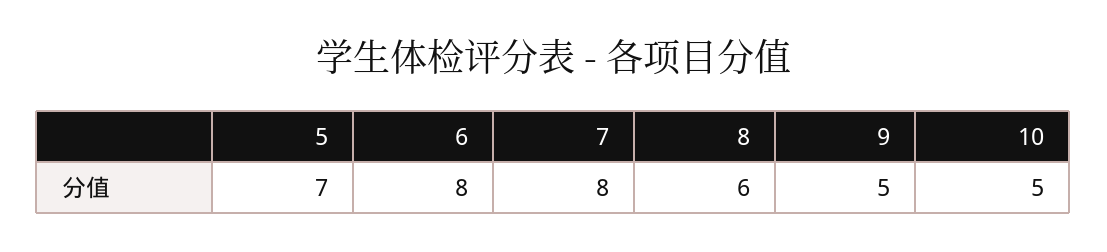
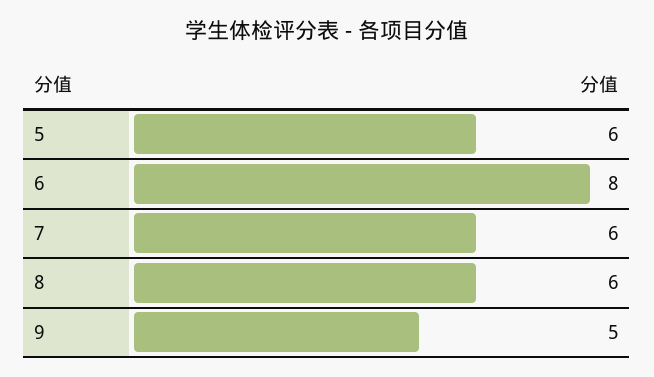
  {
-   "5": 7,
+   "5": 6,
    "6": 8,
-   "7": 8,
+   "7": 6,
    "8": 6,
-   "9": 5,
+   "9": 5
-   "10": 5
  }

